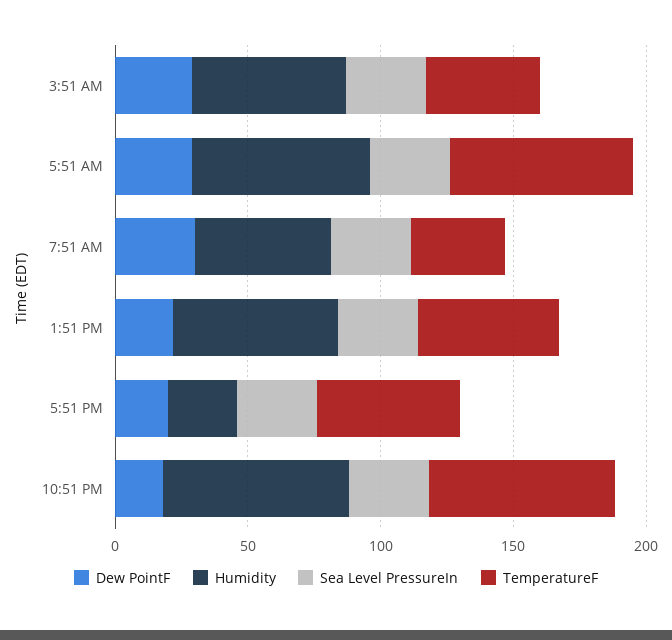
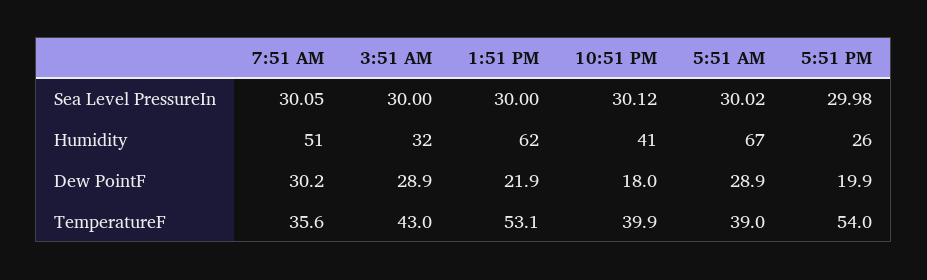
  {
    "Dew PointF": {
      "3:51 AM": 28.9,
      "5:51 AM": 28.9,
      "7:51 AM": 30.2,
      "1:51 PM": 21.9,
      "5:51 PM": 19.9,
      "10:51 PM": 18
    },
    "Humidity": {
-     "3:51 AM": 60,
+     "3:51 AM": 32,
      "5:51 AM": 67,
      "7:51 AM": 51,
      "1:51 PM": 62,
      "5:51 PM": 26,
-     "10:51 PM": 70
+     "10:51 PM": 41
    },
    "Sea Level PressureIn": {
      "3:51 AM": 30,
      "5:51 AM": 30.02,
      "7:51 AM": 30.05,
      "1:51 PM": 30,
      "5:51 PM": 29.98,
      "10:51 PM": 30.12
    },
    "TemperatureF": {
      "3:51 AM": 43,
-     "5:51 AM": 70,
+     "5:51 AM": 39,
      "7:51 AM": 35.6,
      "1:51 PM": 53.1,
      "5:51 PM": 54,
-     "10:51 PM": 70
+     "10:51 PM": 39.9
    }
  }

